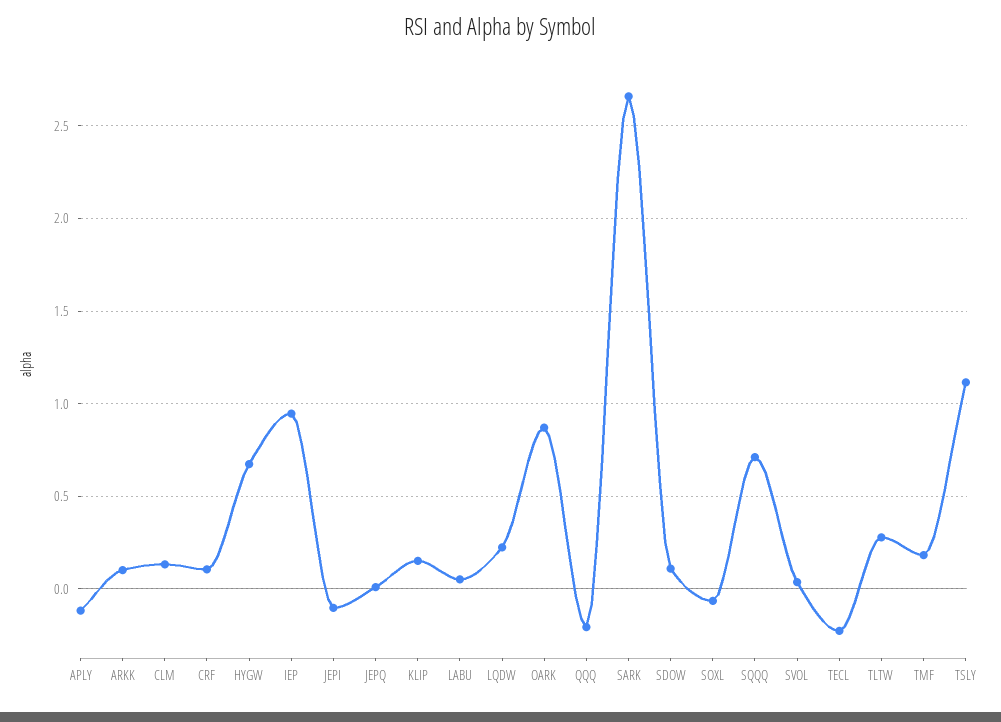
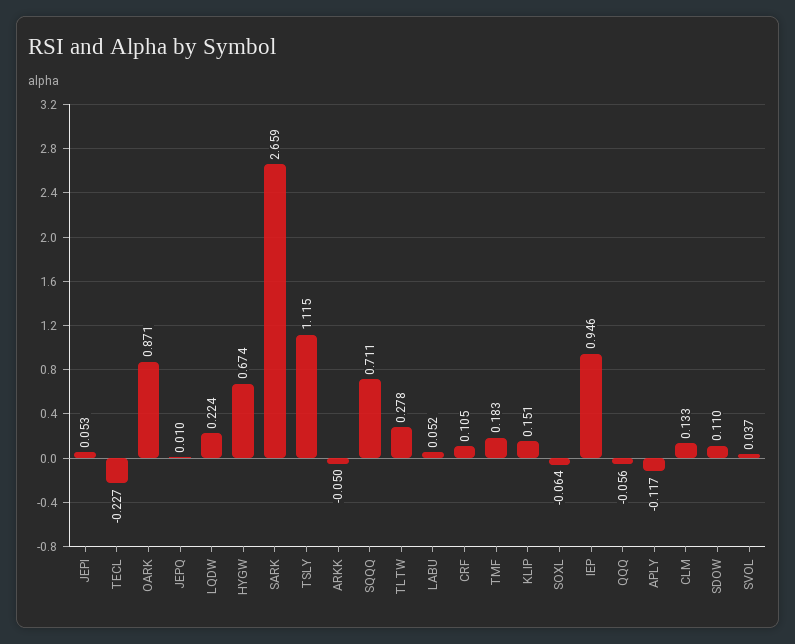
  {
    "APLY": -0.117,
-   "ARKK": 0.1,
+   "ARKK": -0.05,
    "CLM": 0.133,
    "CRF": 0.105,
    "HYGW": 0.674,
    "IEP": 0.946,
-   "JEPI": -0.1,
+   "JEPI": 0.053,
    "JEPQ": 0.01,
    "KLIP": 0.151,
    "LABU": 0.052,
    "LQDW": 0.224,
    "OARK": 0.871,
-   "QQQ": -0.2,
+   "QQQ": -0.056,
    "SARK": 2.659,
    "SDOW": 0.11,
    "SOXL": -0.064,
    "SQQQ": 0.711,
    "SVOL": 0.037,
    "TECL": -0.227,
    "TLTW": 0.278,
    "TMF": 0.183,
    "TSLY": 1.115
  }

